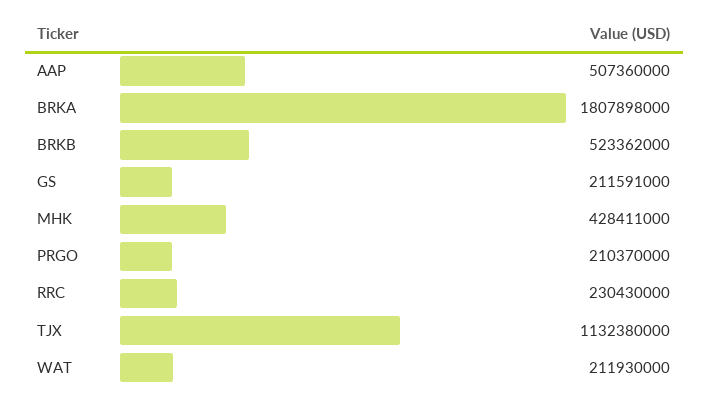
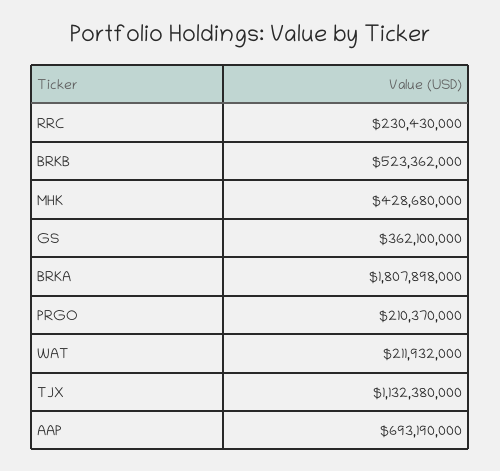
  {
-   "AAP": 507360000,
+   "AAP": 693190000,
    "BRKA": 1807898000,
    "BRKB": 523362000,
-   "GS": 211591000,
+   "GS": 362100000,
-   "MHK": 428411000,
+   "MHK": 428680000,
    "PRGO": 210370000,
    "RRC": 230430000,
    "TJX": 1132380000,
-   "WAT": 211930000
+   "WAT": 211932000
  }

